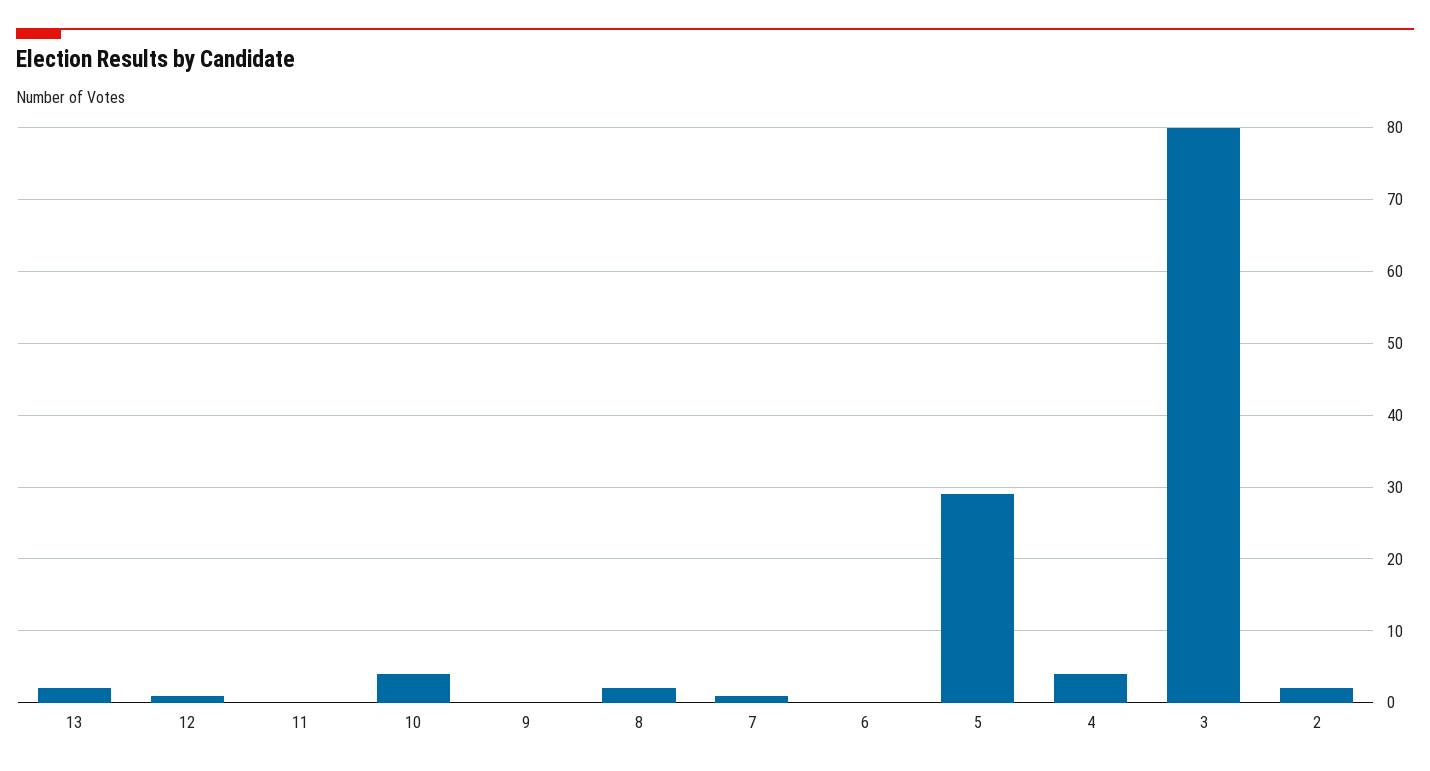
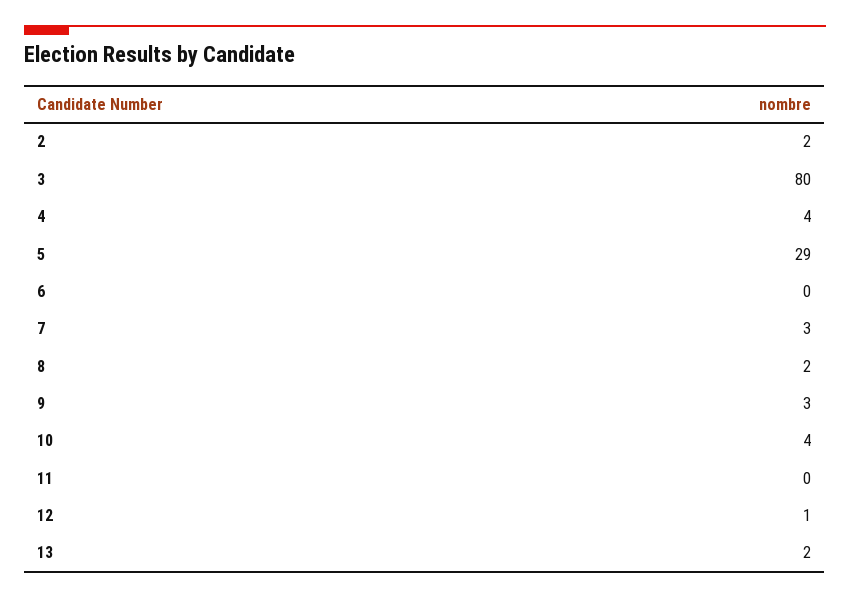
  {
    "13": 2,
    "12": 1,
    "11": 0,
    "10": 4,
-   "9": 0,
+   "9": 3,
    "8": 2,
-   "7": 1,
+   "7": 3,
    "6": 0,
    "5": 29,
    "4": 4,
    "3": 80,
    "2": 2
  }

